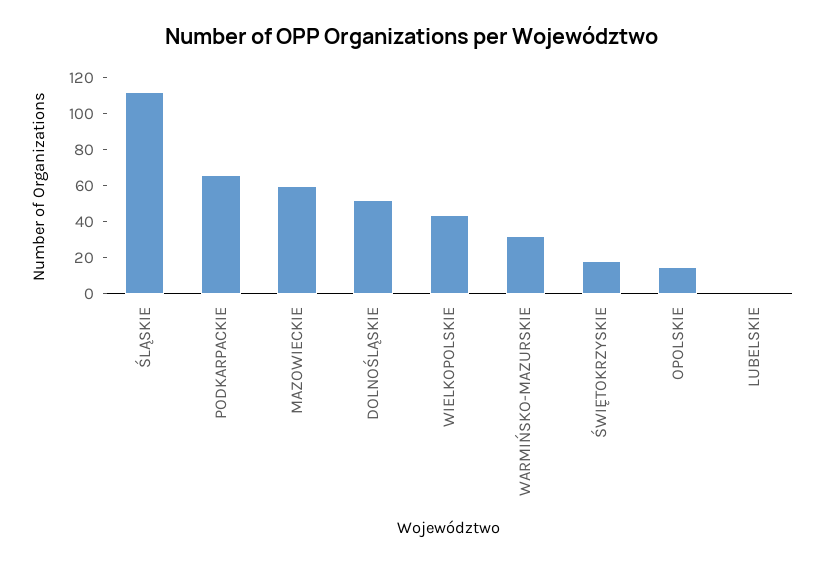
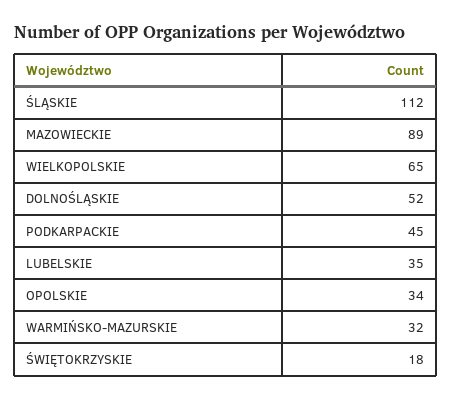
  {
    "ŚLĄSKIE": 112,
-   "PODKARPACKIE": 65,
+   "PODKARPACKIE": 45,
-   "MAZOWIECKIE": 60,
+   "MAZOWIECKIE": 89,
    "DOLNOŚLĄSKIE": 52,
-   "WIELKOPOLSKIE": 45,
+   "WIELKOPOLSKIE": 65,
    "WARMIŃSKO-MAZURSKIE": 32,
    "ŚWIĘTOKRZYSKIE": 18,
-   "OPOLSKIE": 15,
+   "OPOLSKIE": 34,
-   "LUBELSKIE": 0
+   "LUBELSKIE": 35
  }

